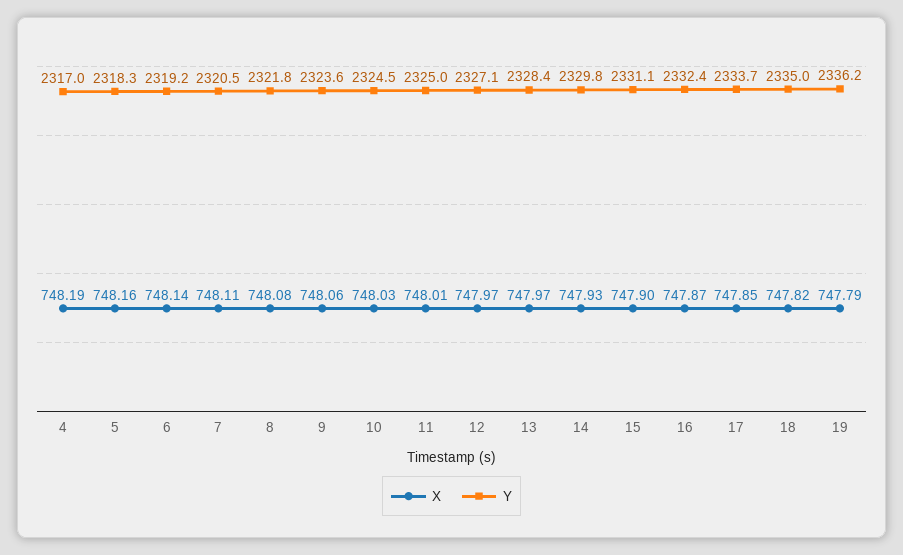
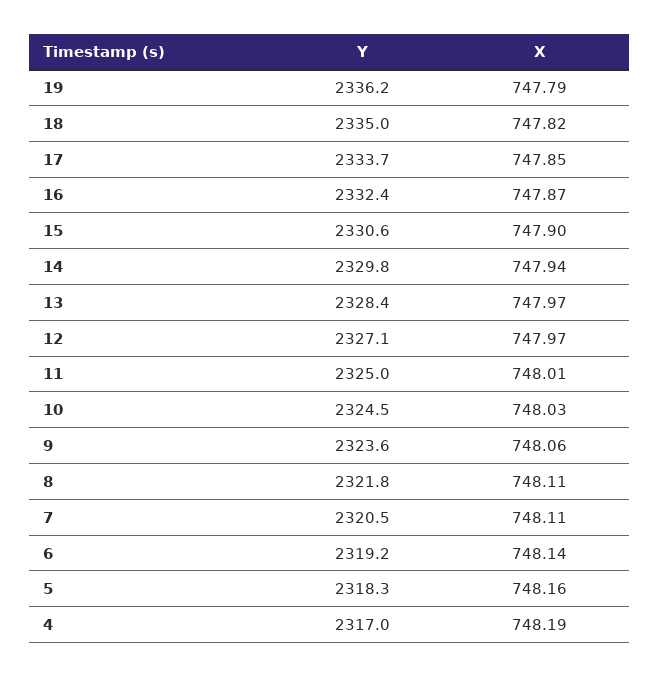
  {
    "X": {
      "4": 748.19,
      "5": 748.16,
      "6": 748.14,
      "7": 748.11,
-     "8": 748.08,
+     "8": 748.11,
      "9": 748.06,
      "10": 748.03,
      "11": 748.01,
      "12": 747.97,
      "13": 747.97,
-     "14": 747.93,
+     "14": 747.94,
      "15": 747.9,
      "16": 747.87,
      "17": 747.85,
      "18": 747.82,
      "19": 747.79
    },
    "Y": {
      "4": 2317,
      "5": 2318.3,
      "6": 2319.2,
      "7": 2320.5,
      "8": 2321.8,
      "9": 2323.6,
      "10": 2324.5,
      "11": 2325,
      "12": 2327.1,
      "13": 2328.4,
      "14": 2329.8,
-     "15": 2331.1,
+     "15": 2330.6,
      "16": 2332.4,
      "17": 2333.7,
      "18": 2335,
      "19": 2336.2
    }
  }

